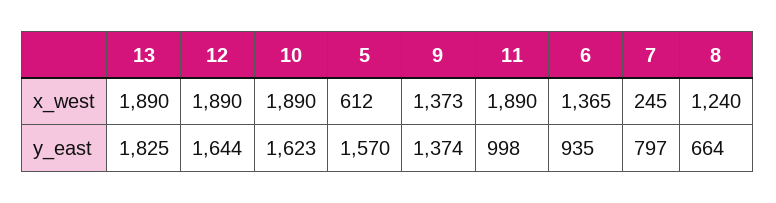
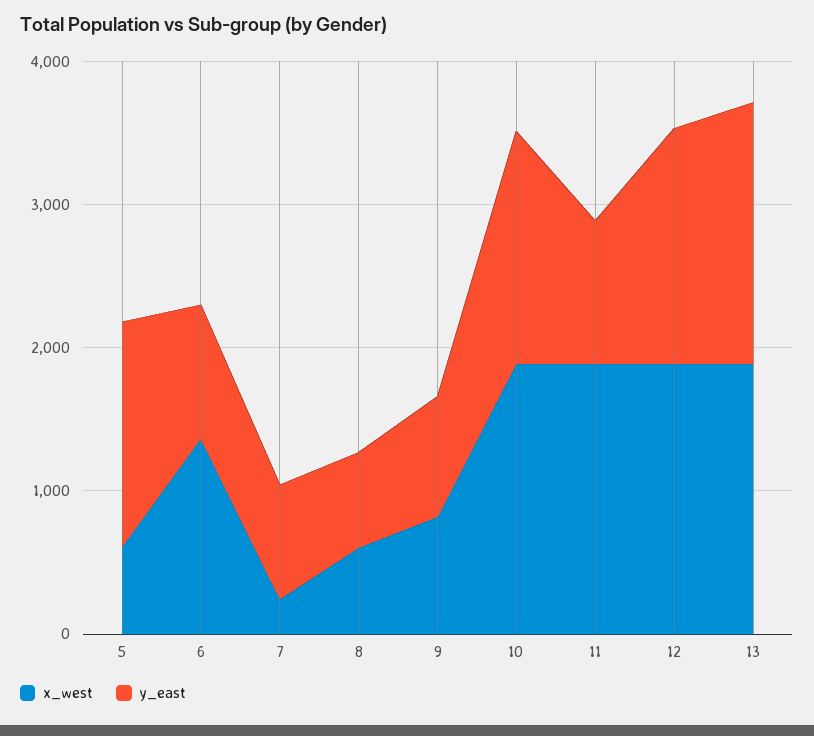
  {
    "x_west": {
      "13": 1890,
      "12": 1890,
      "10": 1890,
      "5": 612,
-     "9": 1373,
+     "9": 800,
      "11": 1890,
      "6": 1365,
      "7": 245,
-     "8": 1240
+     "8": 600
    },
    "y_east": {
      "13": 1825,
      "12": 1644,
      "10": 1623,
      "5": 1570,
-     "9": 1374,
+     "9": 800,
      "11": 998,
      "6": 935,
      "7": 797,
      "8": 664
    }
  }

